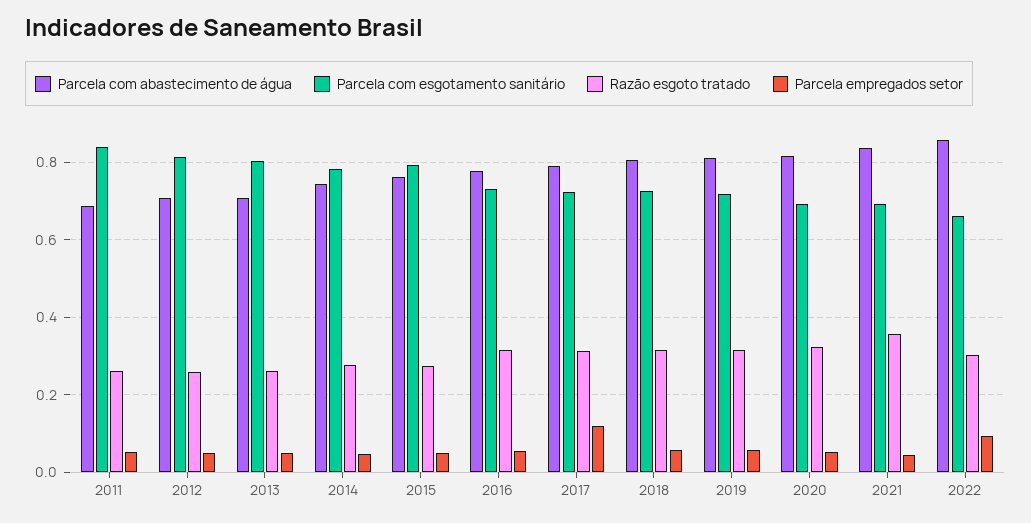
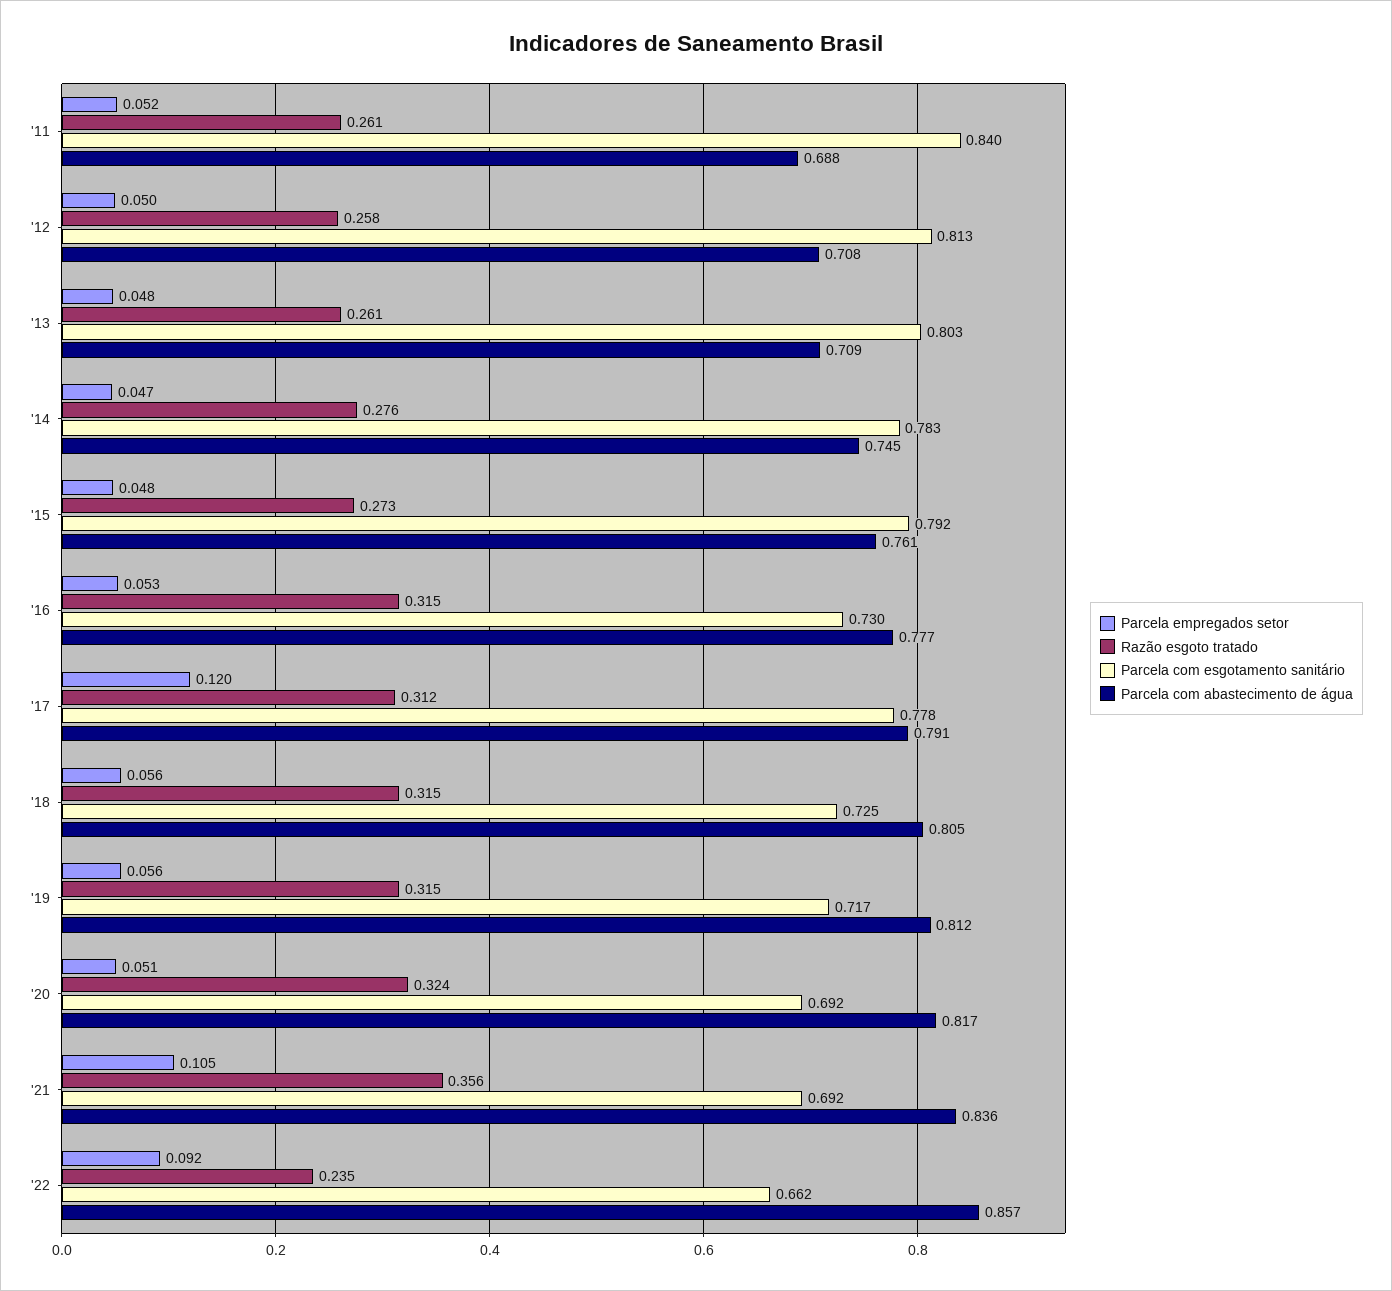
  {
    "Parcela com abastecimento de água": {
      "2011": 0.688,
      "2012": 0.708,
      "2013": 0.709,
      "2014": 0.745,
      "2015": 0.761,
      "2016": 0.777,
      "2017": 0.791,
      "2018": 0.805,
      "2019": 0.812,
      "2020": 0.817,
      "2021": 0.836,
      "2022": 0.857
    },
    "Parcela com esgotamento sanitário": {
      "2011": 0.84,
      "2012": 0.813,
      "2013": 0.803,
      "2014": 0.783,
      "2015": 0.792,
      "2016": 0.73,
-     "2017": 0.72,
+     "2017": 0.778,
      "2018": 0.725,
      "2019": 0.717,
      "2020": 0.692,
      "2021": 0.692,
      "2022": 0.662
    },
    "Razão esgoto tratado": {
      "2011": 0.261,
      "2012": 0.258,
      "2013": 0.261,
      "2014": 0.276,
      "2015": 0.273,
      "2016": 0.315,
      "2017": 0.312,
      "2018": 0.315,
      "2019": 0.315,
      "2020": 0.324,
      "2021": 0.356,
-     "2022": 0.3
+     "2022": 0.235
    },
    "Parcela empregados setor": {
      "2011": 0.052,
      "2012": 0.05,
      "2013": 0.048,
      "2014": 0.047,
      "2015": 0.048,
      "2016": 0.053,
      "2017": 0.12,
      "2018": 0.056,
      "2019": 0.056,
      "2020": 0.051,
-     "2021": 0.04,
+     "2021": 0.105,
      "2022": 0.092
    }
  }

